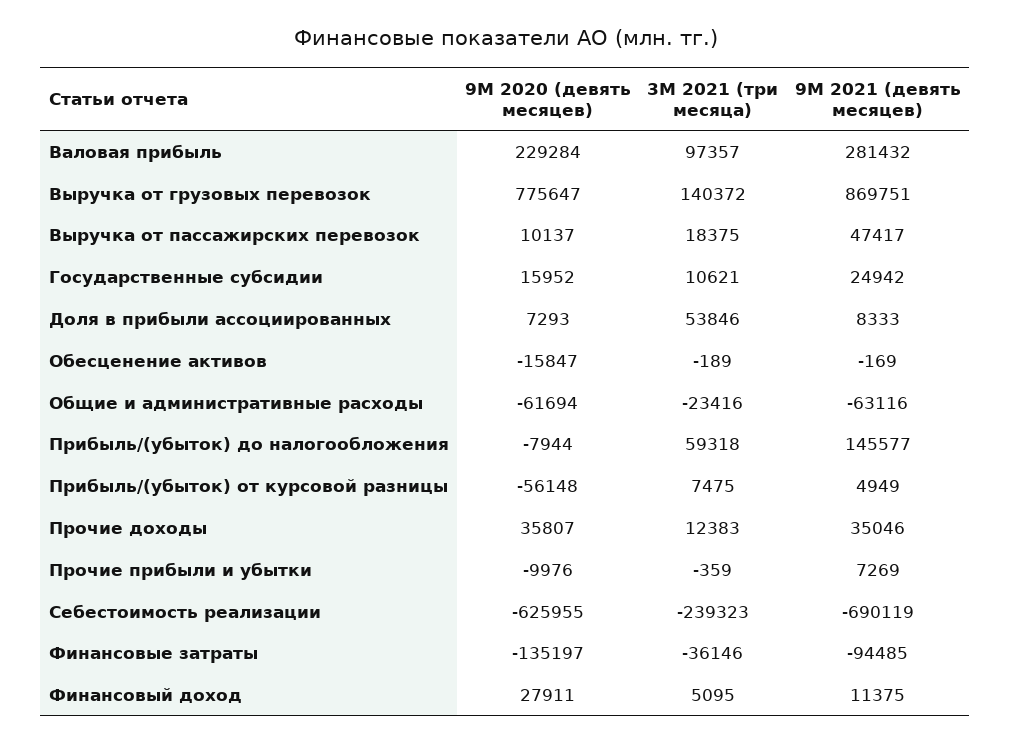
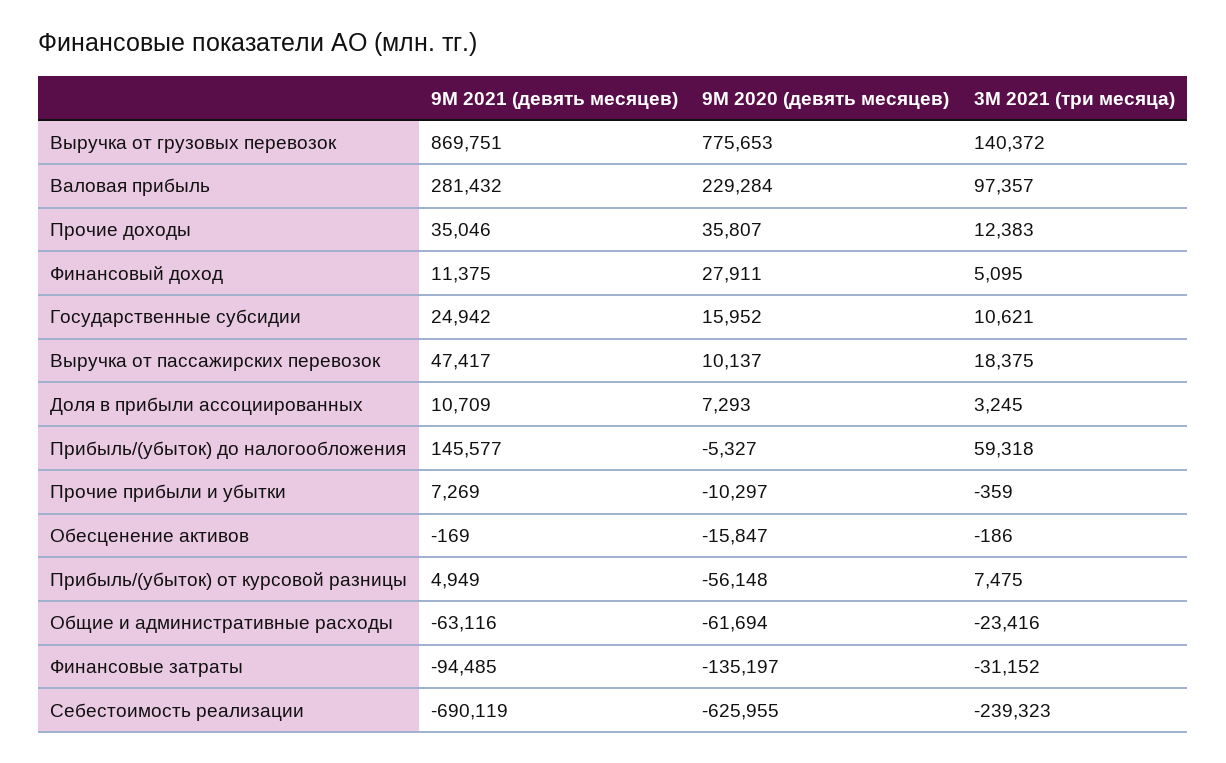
  {
    "9M 2020 (девять месяцев)": {
      "Валовая прибыль": 229284,
-     "Выручка от грузовых перевозок": 775647,
+     "Выручка от грузовых перевозок": 775653,
      "Выручка от пассажирских перевозок": 10137,
      "Государственные субсидии": 15952,
      "Доля в прибыли ассоциированных": 7293,
      "Обесценение активов": -15847,
      "Общие и административные расходы": -61694,
-     "Прибыль/(убыток) до налогообложения": -7944,
+     "Прибыль/(убыток) до налогообложения": -5327,
      "Прибыль/(убыток) от курсовой разницы": -56148,
      "Прочие доходы": 35807,
-     "Прочие прибыли и убытки": -9976,
+     "Прочие прибыли и убытки": -10297,
      "Себестоимость реализации": -625955,
      "Финансовые затраты": -135197,
      "Финансовый доход": 27911
    },
    "3M 2021 (три месяца)": {
      "Валовая прибыль": 97357,
      "Выручка от грузовых перевозок": 140372,
      "Выручка от пассажирских перевозок": 18375,
      "Государственные субсидии": 10621,
-     "Доля в прибыли ассоциированных": 53846,
+     "Доля в прибыли ассоциированных": 3245,
-     "Обесценение активов": -189,
+     "Обесценение активов": -186,
      "Общие и административные расходы": -23416,
      "Прибыль/(убыток) до налогообложения": 59318,
      "Прибыль/(убыток) от курсовой разницы": 7475,
      "Прочие доходы": 12383,
      "Прочие прибыли и убытки": -359,
      "Себестоимость реализации": -239323,
-     "Финансовые затраты": -36146,
+     "Финансовые затраты": -31152,
      "Финансовый доход": 5095
    },
    "9M 2021 (девять месяцев)": {
      "Валовая прибыль": 281432,
      "Выручка от грузовых перевозок": 869751,
      "Выручка от пассажирских перевозок": 47417,
      "Государственные субсидии": 24942,
-     "Доля в прибыли ассоциированных": 8333,
+     "Доля в прибыли ассоциированных": 10709,
      "Обесценение активов": -169,
      "Общие и административные расходы": -63116,
      "Прибыль/(убыток) до налогообложения": 145577,
      "Прибыль/(убыток) от курсовой разницы": 4949,
      "Прочие доходы": 35046,
      "Прочие прибыли и убытки": 7269,
      "Себестоимость реализации": -690119,
      "Финансовые затраты": -94485,
      "Финансовый доход": 11375
    }
  }

